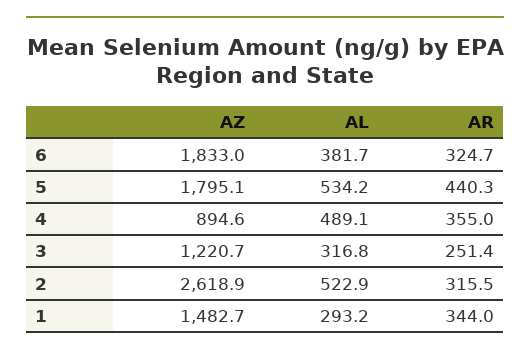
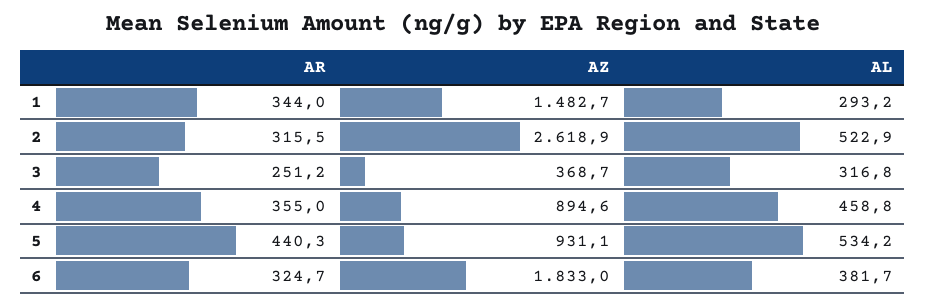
  {
    "AZ": {
      "6": 1833,
-     "5": 1795.1,
+     "5": 931.1,
      "4": 894.6,
-     "3": 1220.7,
+     "3": 368.7,
      "2": 2618.9,
      "1": 1482.7
    },
    "AL": {
      "6": 381.7,
      "5": 534.2,
-     "4": 489.1,
+     "4": 458.8,
      "3": 316.8,
      "2": 522.9,
      "1": 293.2
    },
    "AR": {
      "6": 324.7,
      "5": 440.3,
      "4": 355,
-     "3": 251.4,
+     "3": 251.2,
      "2": 315.5,
      "1": 344
    }
  }

